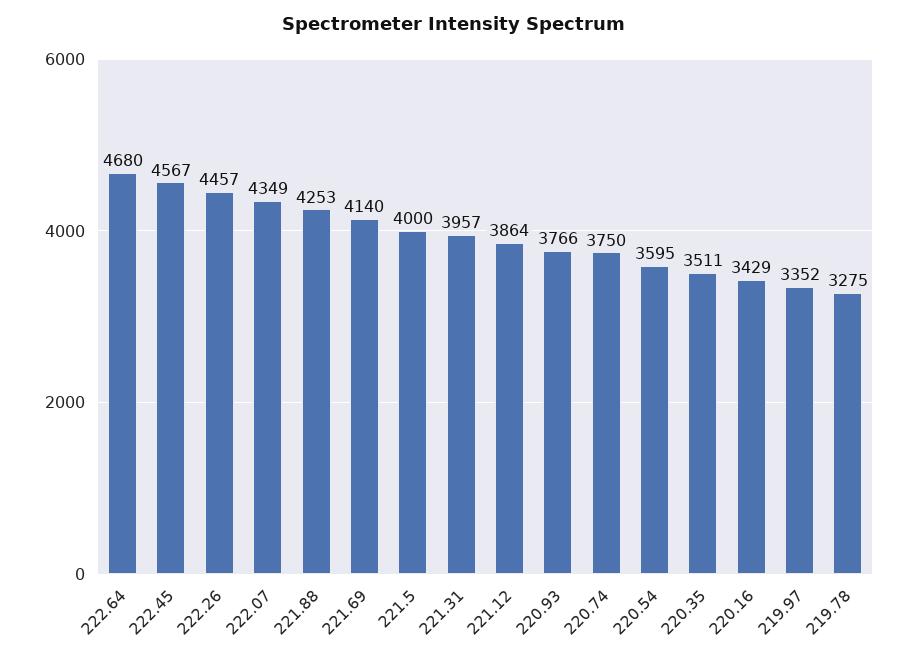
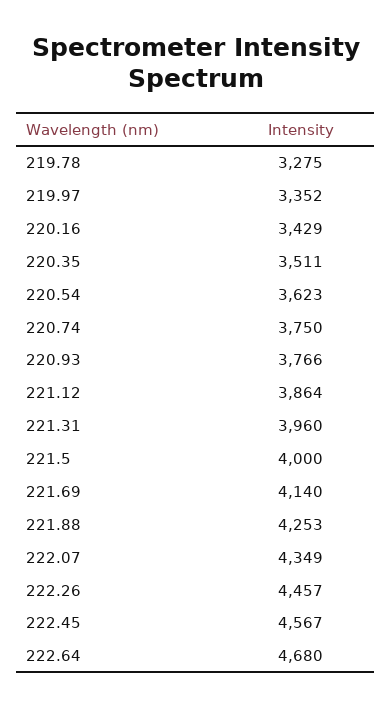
  {
    "222.64": 4680,
    "222.45": 4567,
    "222.26": 4457,
    "222.07": 4349,
    "221.88": 4253,
    "221.69": 4140,
    "221.5": 4000,
-   "221.31": 3957,
+   "221.31": 3960,
    "221.12": 3864,
    "220.93": 3766,
    "220.74": 3750,
-   "220.54": 3595,
+   "220.54": 3623,
    "220.35": 3511,
    "220.16": 3429,
    "219.97": 3352,
    "219.78": 3275
  }

